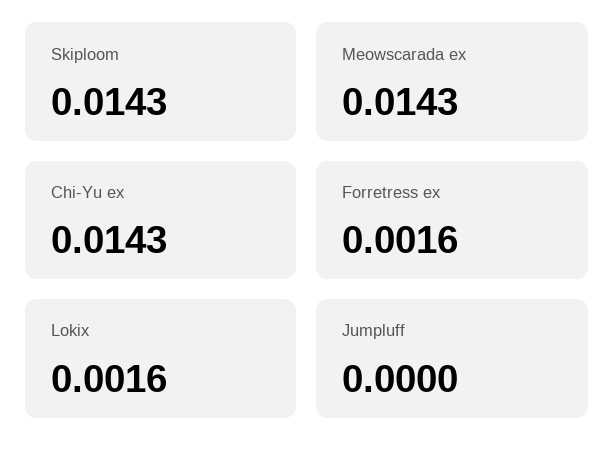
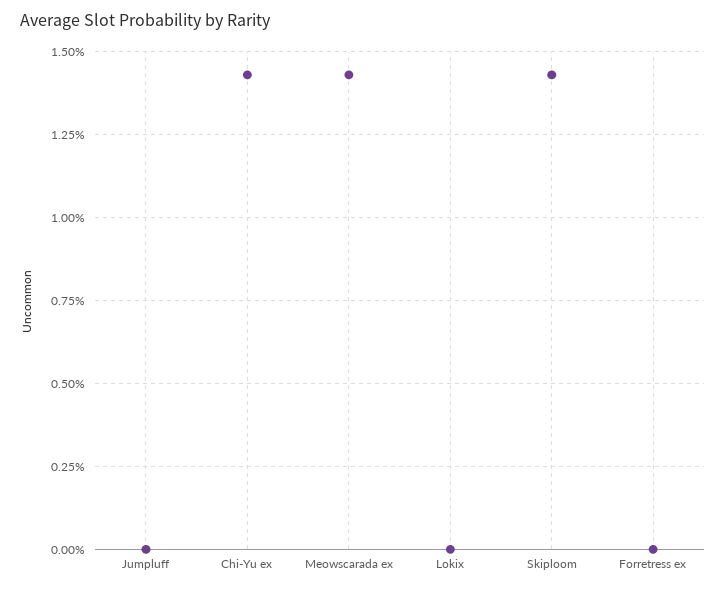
  {
    "Skiploom": 0.0143,
    "Meowscarada ex": 0.0143,
    "Chi-Yu ex": 0.0143,
-   "Forretress ex": 0.0016,
+   "Forretress ex": 0,
-   "Lokix": 0.0016,
+   "Lokix": 0,
    "Jumpluff": 0
  }

